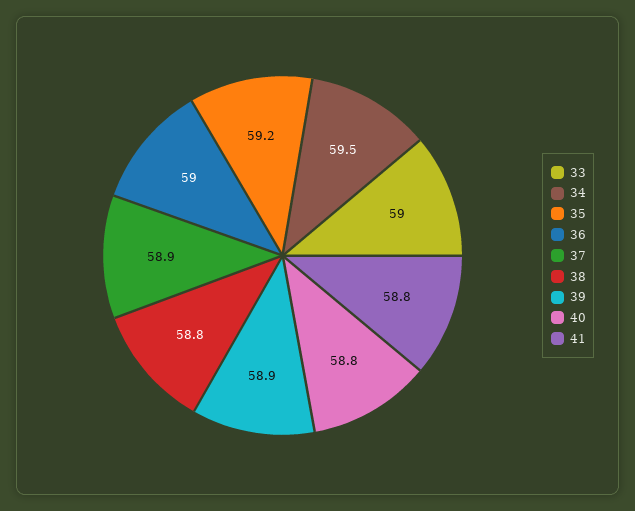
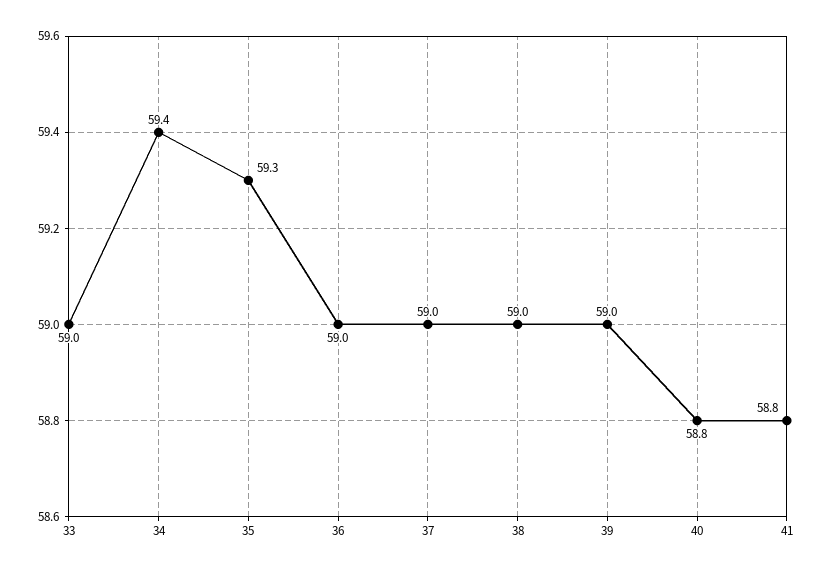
  {
    "33": 59,
-   "34": 59.5,
+   "34": 59.4,
-   "35": 59.2,
+   "35": 59.3,
    "36": 59,
-   "37": 58.9,
+   "37": 59,
-   "38": 58.8,
+   "38": 59,
-   "39": 58.9,
+   "39": 59,
    "40": 58.8,
    "41": 58.8
  }

